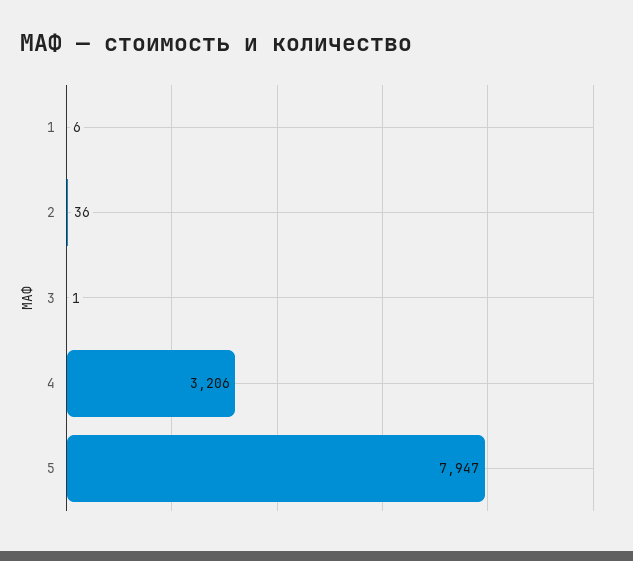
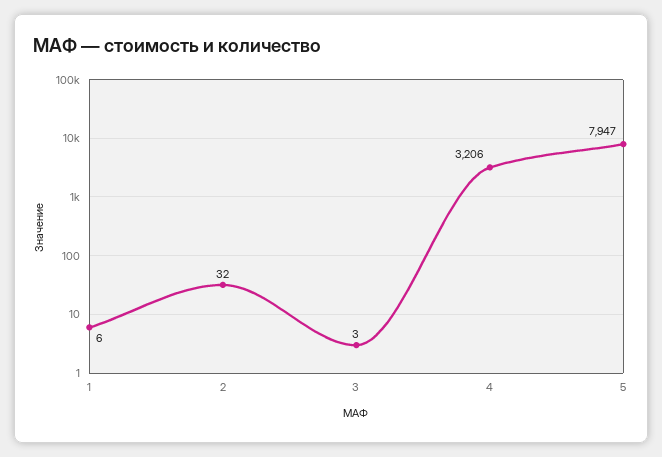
  {
    "1": 6,
-   "2": 36,
+   "2": 32,
-   "3": 1,
+   "3": 3,
    "4": 3206,
    "5": 7947
  }

